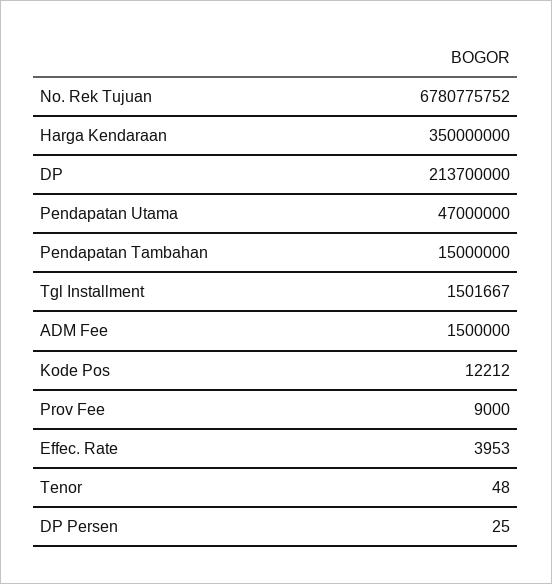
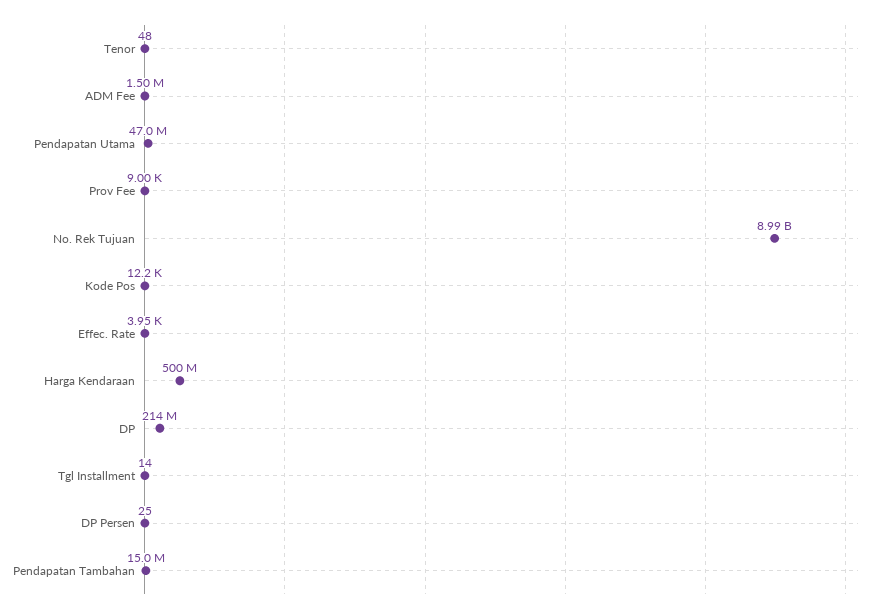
  {
-   "No. Rek Tujuan": 6780775752,
+   "No. Rek Tujuan": 8990000000,
-   "Harga Kendaraan": 350000000,
+   "Harga Kendaraan": 500000000,
    "DP": 213700000,
    "Pendapatan Utama": 47000000,
    "Pendapatan Tambahan": 15000000,
-   "Tgl Installment": 1501667,
+   "Tgl Installment": 14,
    "ADM Fee": 1500000,
    "Kode Pos": 12212,
    "Prov Fee": 9000,
    "Effec. Rate": 3953,
    "Tenor": 48,
    "DP Persen": 25
  }

